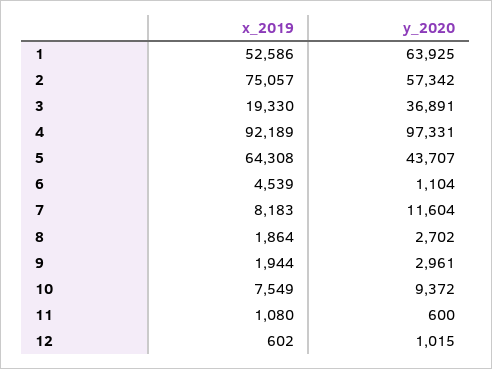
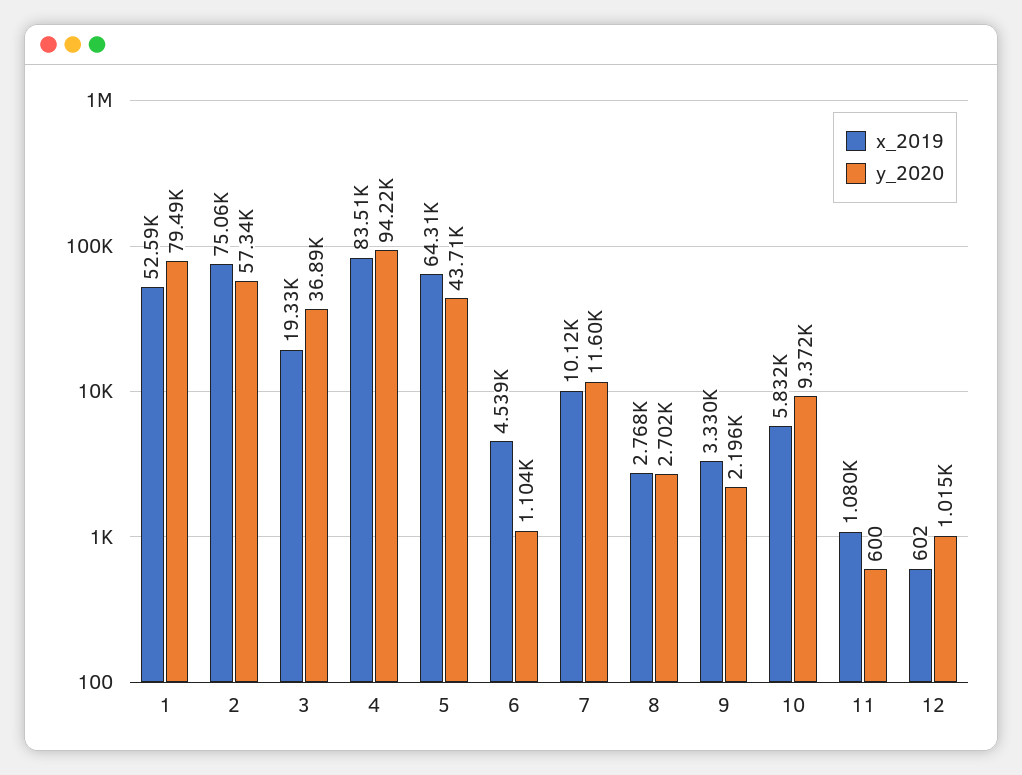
  {
    "x_2019": {
      "1": 52586,
      "2": 75057,
      "3": 19330,
-     "4": 92189,
+     "4": 83510,
      "5": 64308,
      "6": 4539,
-     "7": 8183,
+     "7": 10120,
-     "8": 1864,
+     "8": 2768,
-     "9": 1944,
+     "9": 3330,
-     "10": 7549,
+     "10": 5832,
      "11": 1080,
      "12": 602
    },
    "y_2020": {
-     "1": 63925,
+     "1": 79490,
      "2": 57342,
      "3": 36891,
-     "4": 97331,
+     "4": 94220,
      "5": 43707,
      "6": 1104,
      "7": 11604,
      "8": 2702,
-     "9": 2961,
+     "9": 2196,
      "10": 9372,
      "11": 600,
      "12": 1015
    }
  }

